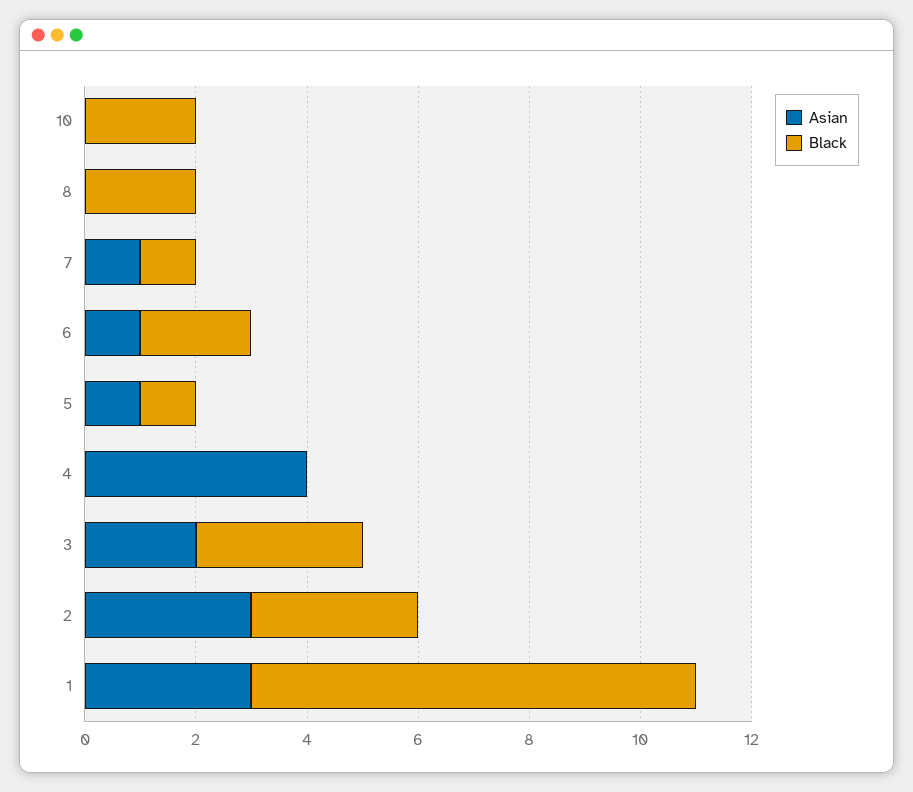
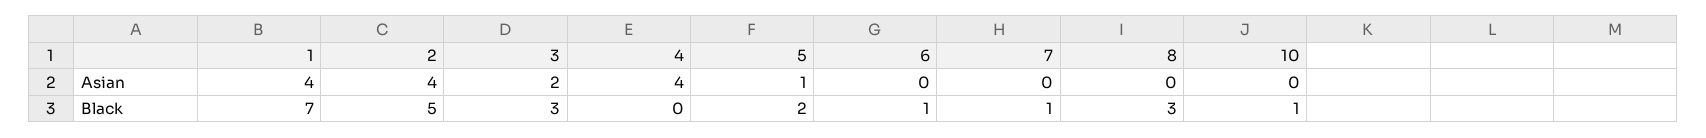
  {
    "Asian": {
      "10": 0,
      "8": 0,
-     "7": 1,
+     "7": 0,
-     "6": 1,
+     "6": 0,
      "5": 1,
      "4": 4,
      "3": 2,
-     "2": 3,
+     "2": 4,
-     "1": 3
+     "1": 4
    },
    "Black": {
-     "10": 2,
+     "10": 1,
-     "8": 2,
+     "8": 3,
      "7": 1,
-     "6": 2,
+     "6": 1,
-     "5": 1,
+     "5": 2,
      "4": 0,
      "3": 3,
-     "2": 3,
+     "2": 5,
-     "1": 8
+     "1": 7
    }
  }

